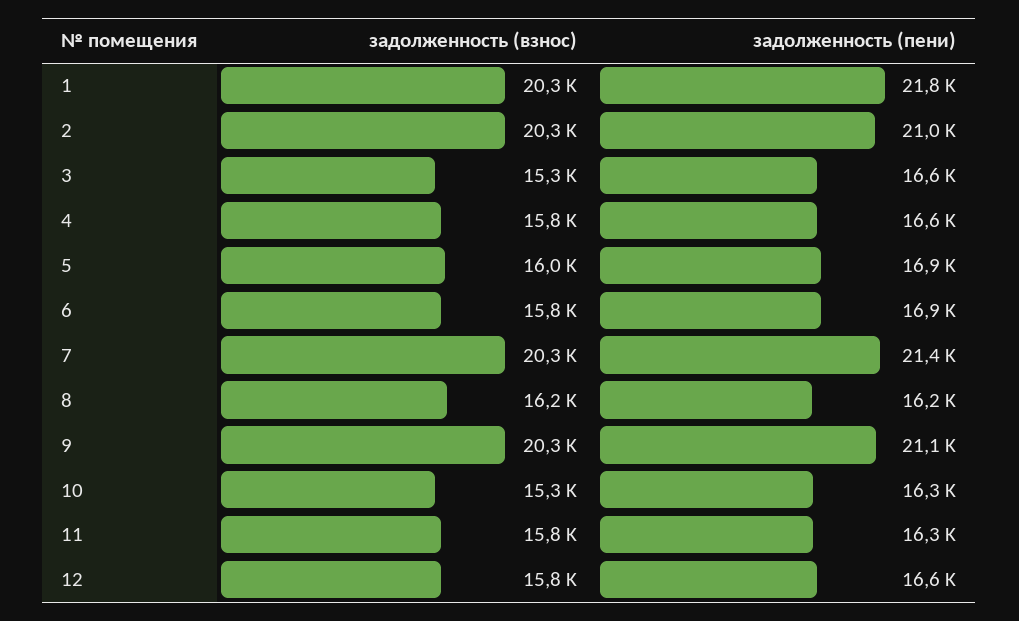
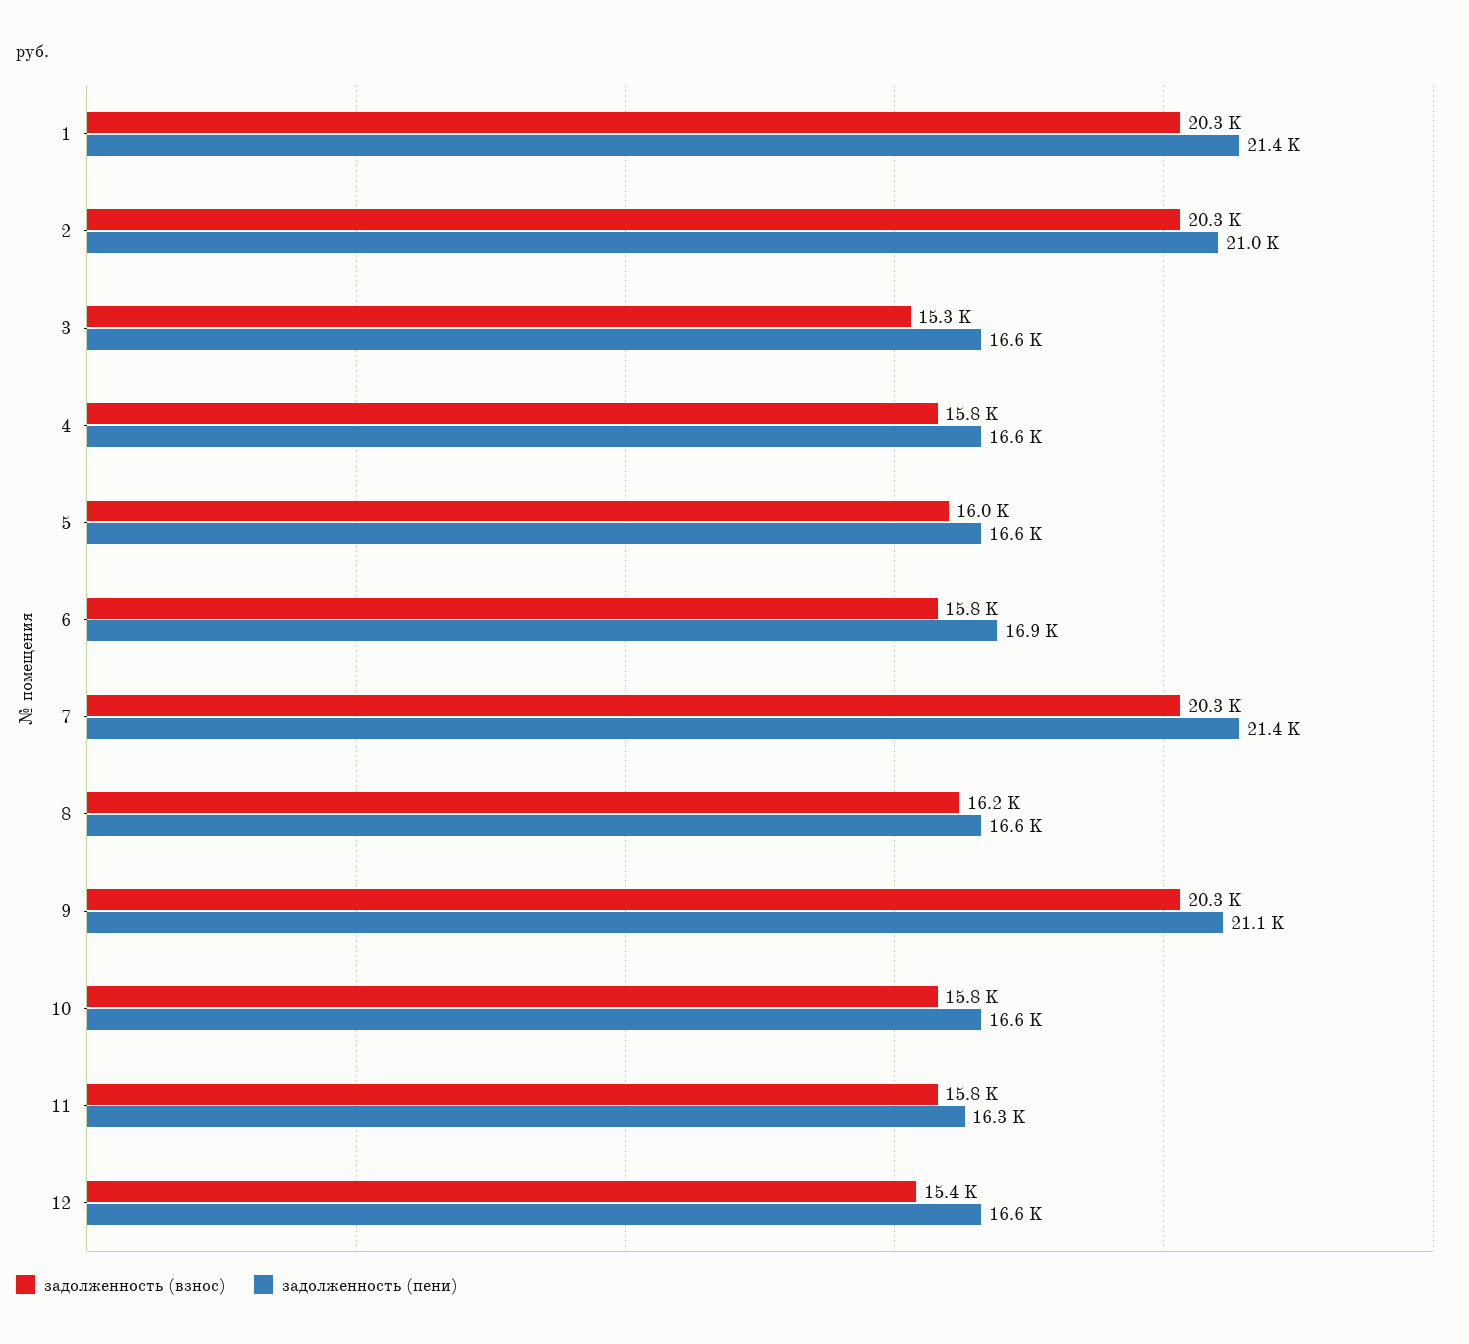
  {
    "задолженность (взнос)": {
      "1": 20300,
      "2": 20300,
      "3": 15300,
      "4": 15800,
      "5": 16000,
      "6": 15800,
      "7": 20300,
      "8": 16200,
      "9": 20300,
-     "10": 15300,
+     "10": 15800,
      "11": 15800,
-     "12": 15800
+     "12": 15400
    },
    "задолженность (пени)": {
-     "1": 21800,
+     "1": 21400,
      "2": 21000,
      "3": 16600,
      "4": 16600,
-     "5": 16900,
+     "5": 16600,
      "6": 16900,
      "7": 21400,
-     "8": 16200,
+     "8": 16600,
      "9": 21100,
-     "10": 16300,
+     "10": 16600,
      "11": 16300,
      "12": 16600
    }
  }

